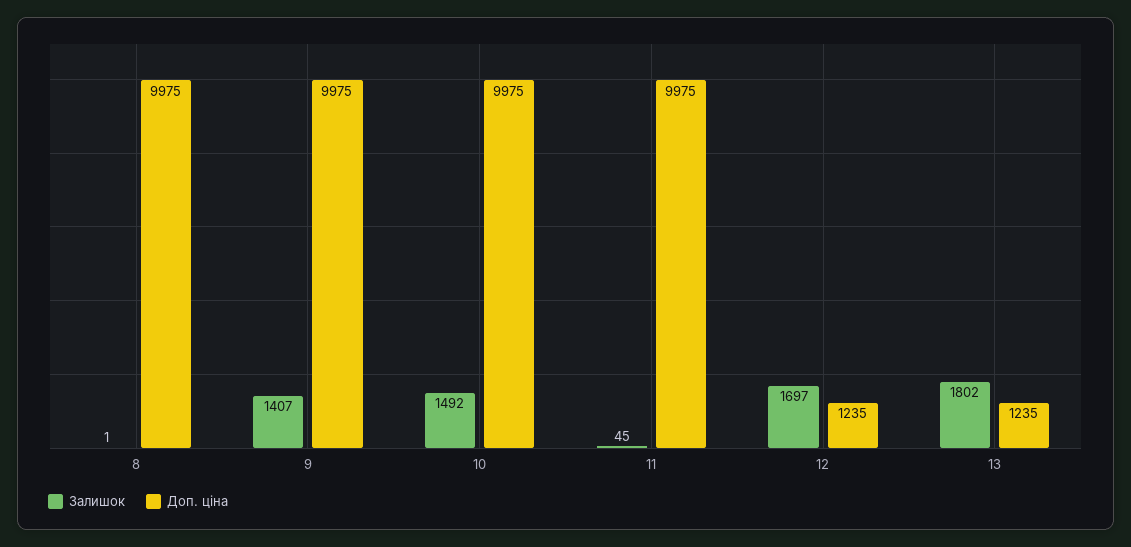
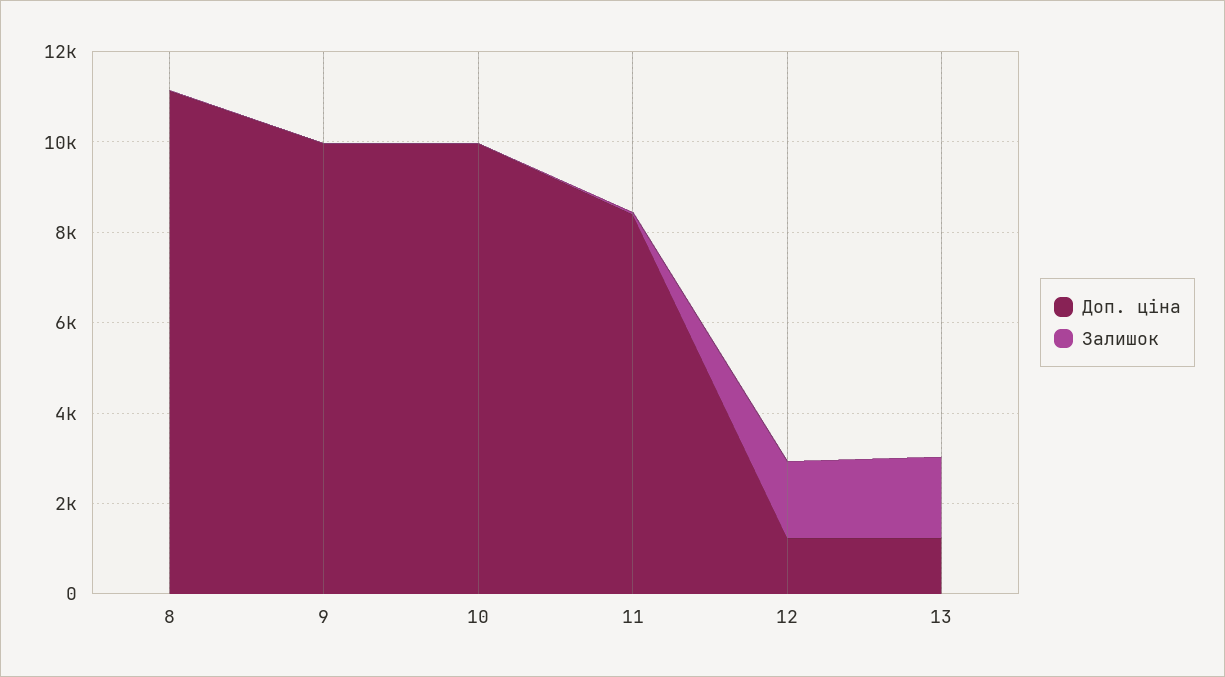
  {
    "Залишок": {
      "8": 1,
-     "9": 1407,
+     "9": 0,
-     "10": 1492,
+     "10": 0,
      "11": 45,
      "12": 1697,
      "13": 1802
    },
    "Доп. ціна": {
-     "8": 9975,
+     "8": 11000,
      "9": 9975,
      "10": 9975,
-     "11": 9975,
+     "11": 8500,
      "12": 1235,
      "13": 1235
    }
  }

